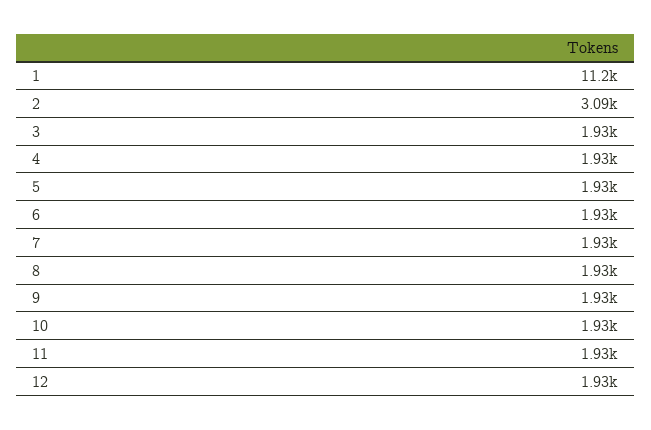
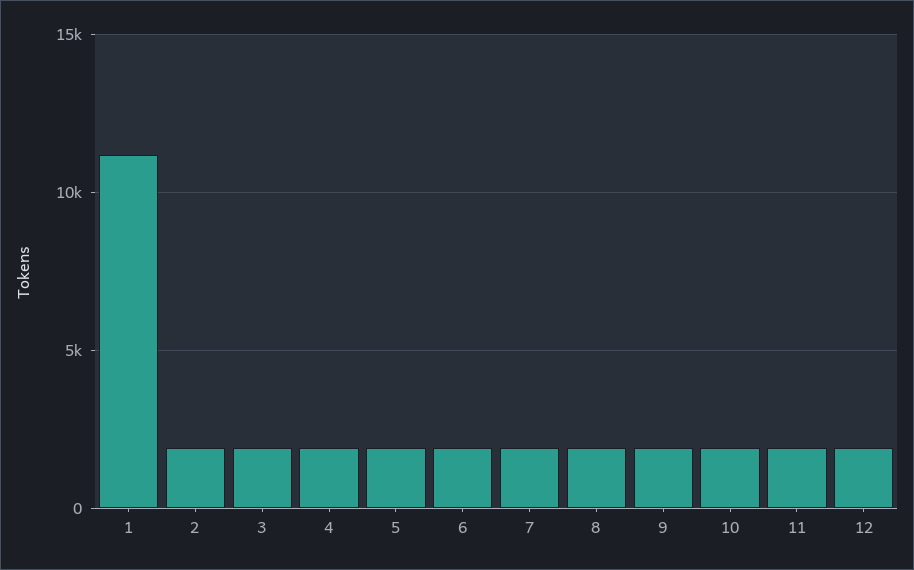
  {
    "1": 11200,
-   "2": 3090,
+   "2": 2000,
    "3": 1930,
    "4": 1930,
    "5": 1930,
    "6": 1930,
    "7": 1930,
    "8": 1930,
    "9": 1930,
    "10": 1930,
    "11": 1930,
    "12": 1930
  }

